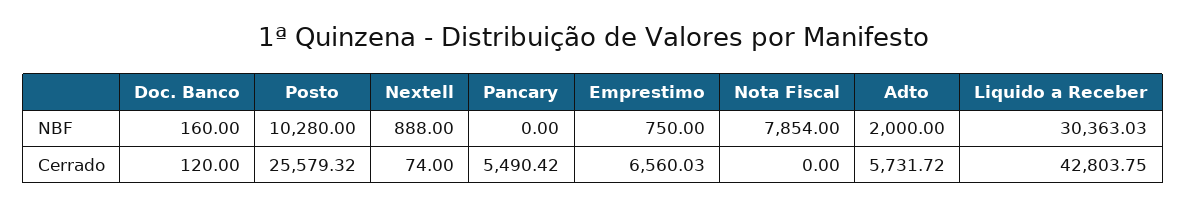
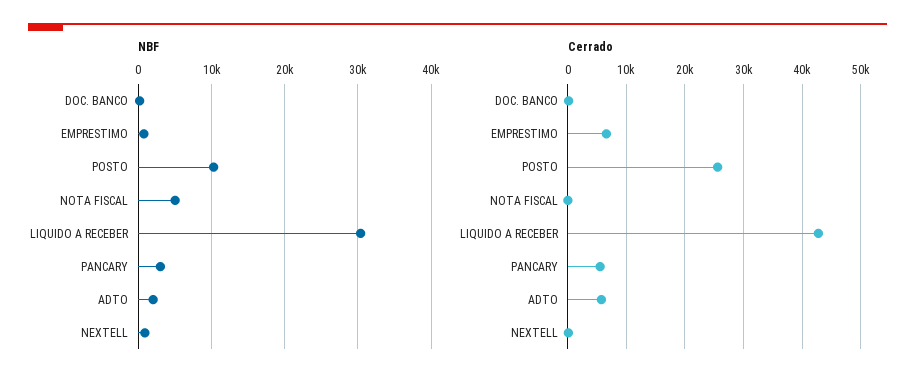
  {
    "NBF": {
      "Doc. Banco": 160,
      "Posto": 10280,
      "Nextell": 888,
-     "Pancary": 0,
+     "Pancary": 3000,
      "Emprestimo": 750,
-     "Nota Fiscal": 7854,
+     "Nota Fiscal": 5000,
      "Adto": 2000,
      "Liquido a Receber": 30363.03
    },
    "Cerrado": {
      "Doc. Banco": 120,
      "Posto": 25579.32,
      "Nextell": 74,
      "Pancary": 5490.42,
      "Emprestimo": 6560.03,
      "Nota Fiscal": 0,
      "Adto": 5731.72,
      "Liquido a Receber": 42803.75
    }
  }

